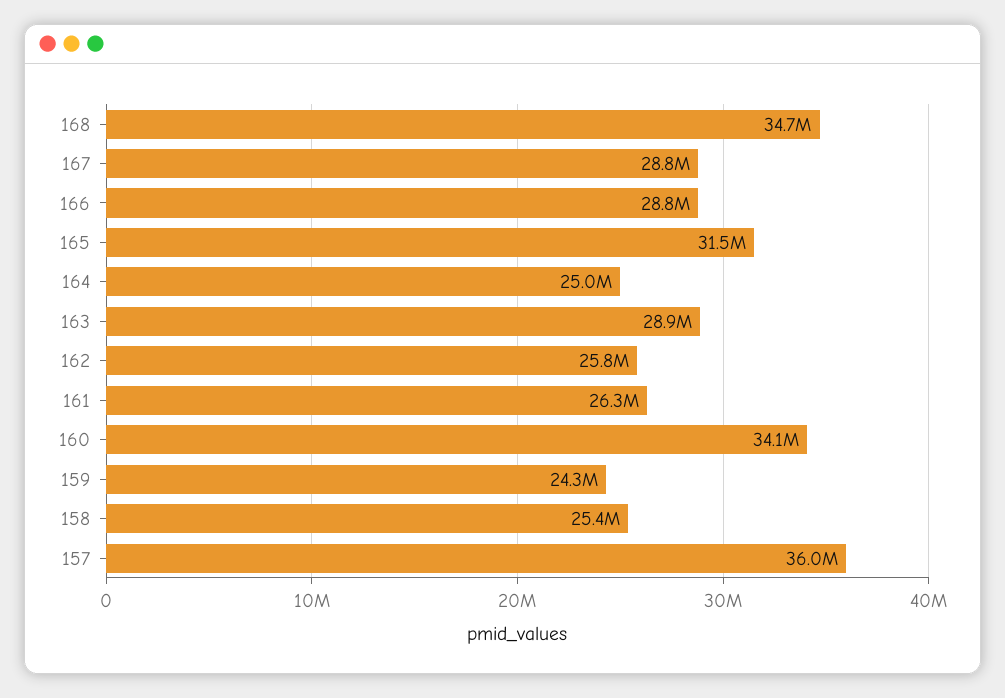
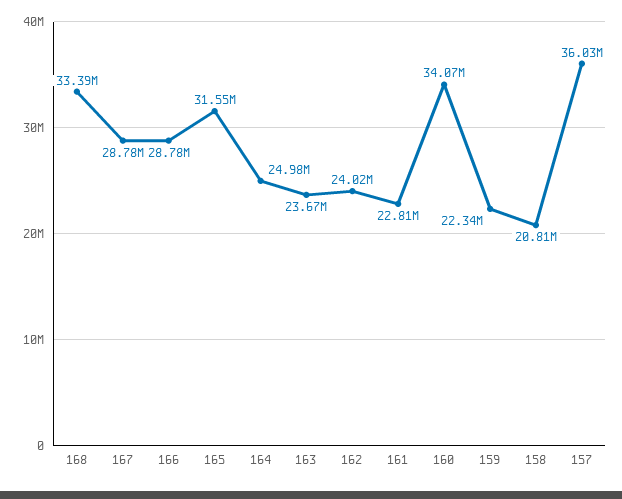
  {
-   "168": 34700000,
+   "168": 33390000,
    "167": 28780000,
    "166": 28780000,
    "165": 31550000,
    "164": 24980000,
-   "163": 28900000,
+   "163": 23670000,
-   "162": 25800000,
+   "162": 24020000,
-   "161": 26300000,
+   "161": 22810000,
    "160": 34070000,
-   "159": 24300000,
+   "159": 22340000,
-   "158": 25400000,
+   "158": 20810000,
    "157": 36030000
  }

